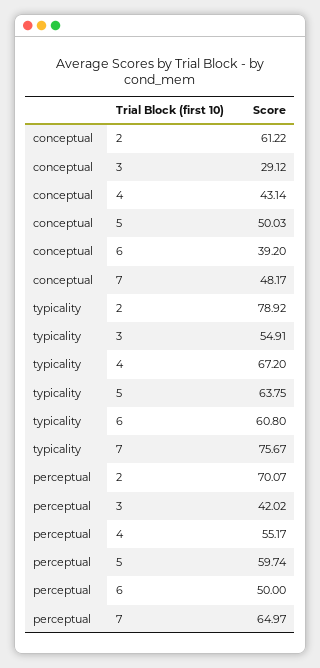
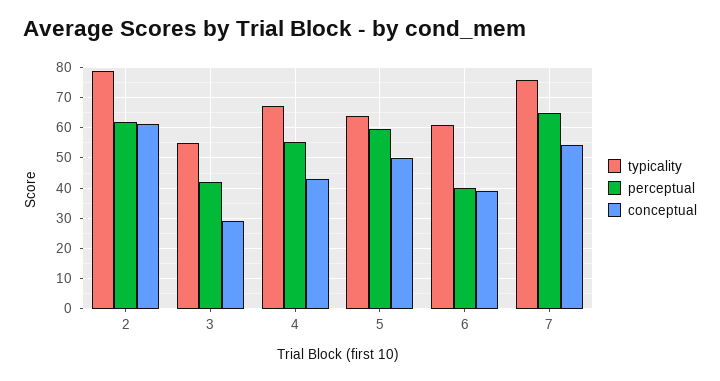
  {
    "conceptual": {
      "2": 61.22,
      "3": 29.12,
      "4": 43.14,
      "5": 50.03,
      "6": 39.2,
-     "7": 48.17
+     "7": 54
    },
    "typicality": {
      "2": 78.92,
      "3": 54.91,
      "4": 67.2,
      "5": 63.75,
      "6": 60.8,
      "7": 75.67
    },
    "perceptual": {
-     "2": 70.07,
+     "2": 62,
      "3": 42.02,
      "4": 55.17,
      "5": 59.74,
-     "6": 50,
+     "6": 40,
      "7": 64.97
    }
  }

